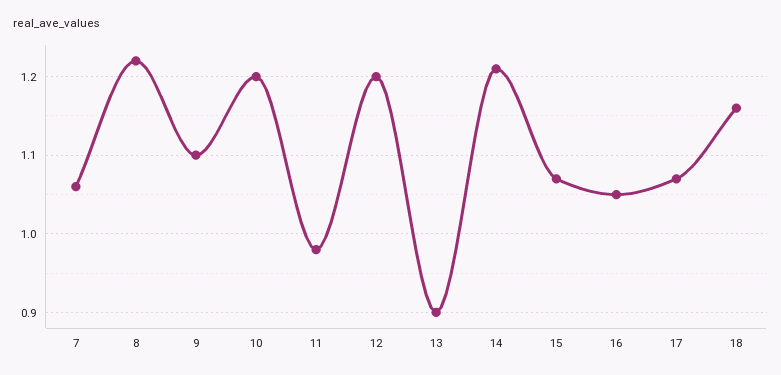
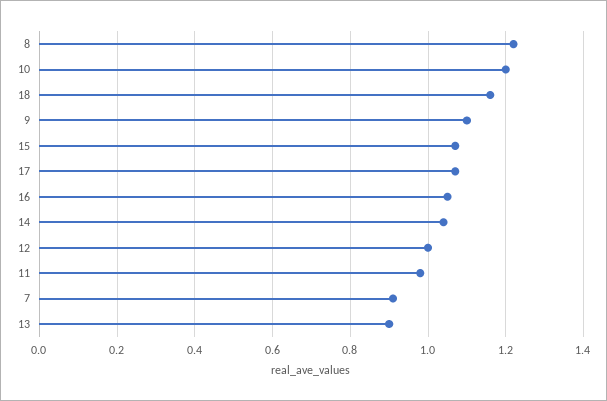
  {
-   "7": 1.06,
+   "7": 0.9,
    "8": 1.22,
    "9": 1.1,
    "10": 1.2,
    "11": 0.98,
-   "12": 1.2,
+   "12": 1,
    "13": 0.9,
-   "14": 1.21,
+   "14": 1.05,
    "15": 1.07,
    "16": 1.05,
    "17": 1.07,
    "18": 1.16
  }

